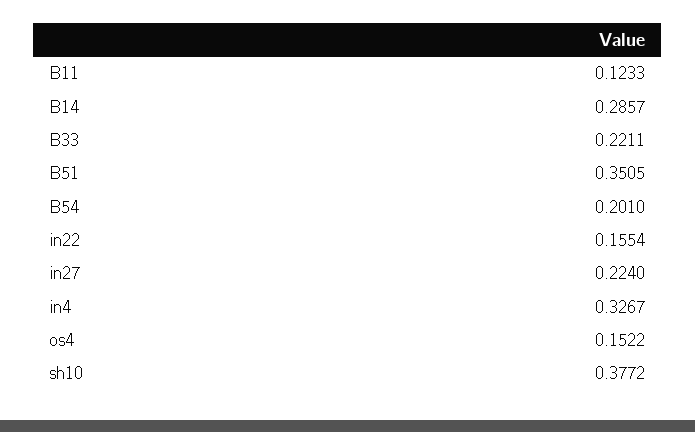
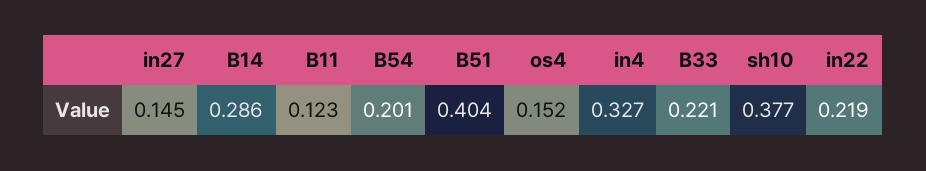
  {
    "B11": 0.1233,
    "B14": 0.2857,
    "B33": 0.2211,
-   "B51": 0.3505,
+   "B51": 0.404,
    "B54": 0.201,
-   "in22": 0.1554,
+   "in22": 0.219,
-   "in27": 0.224,
+   "in27": 0.145,
    "in4": 0.3267,
    "os4": 0.1522,
    "sh10": 0.3772
  }

